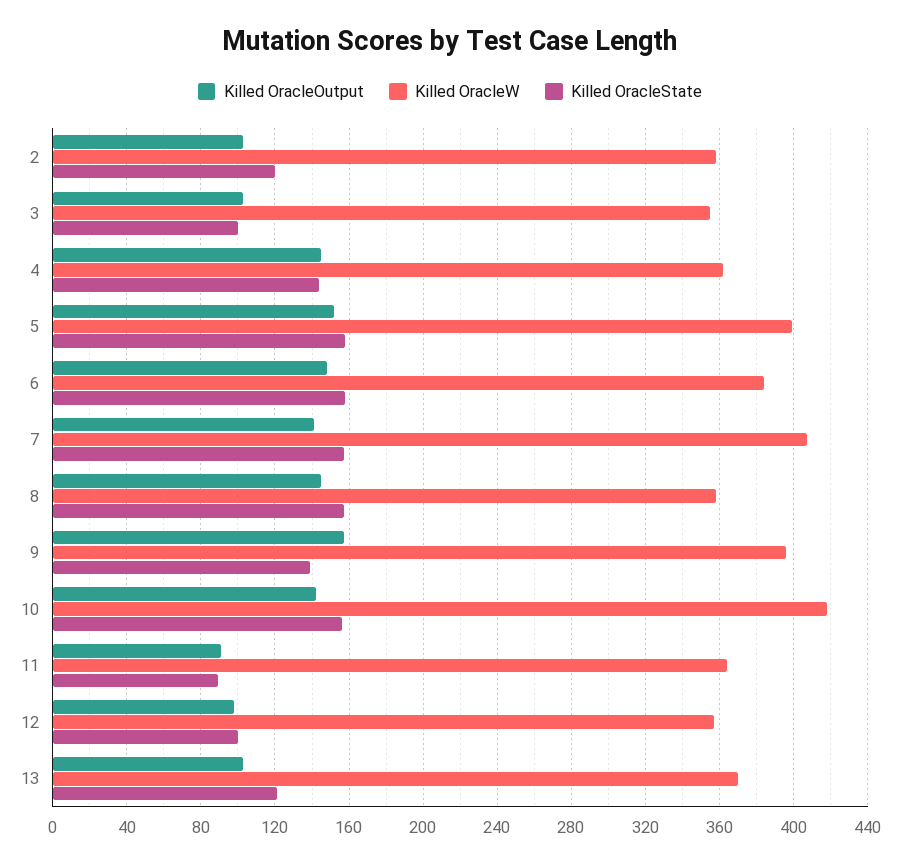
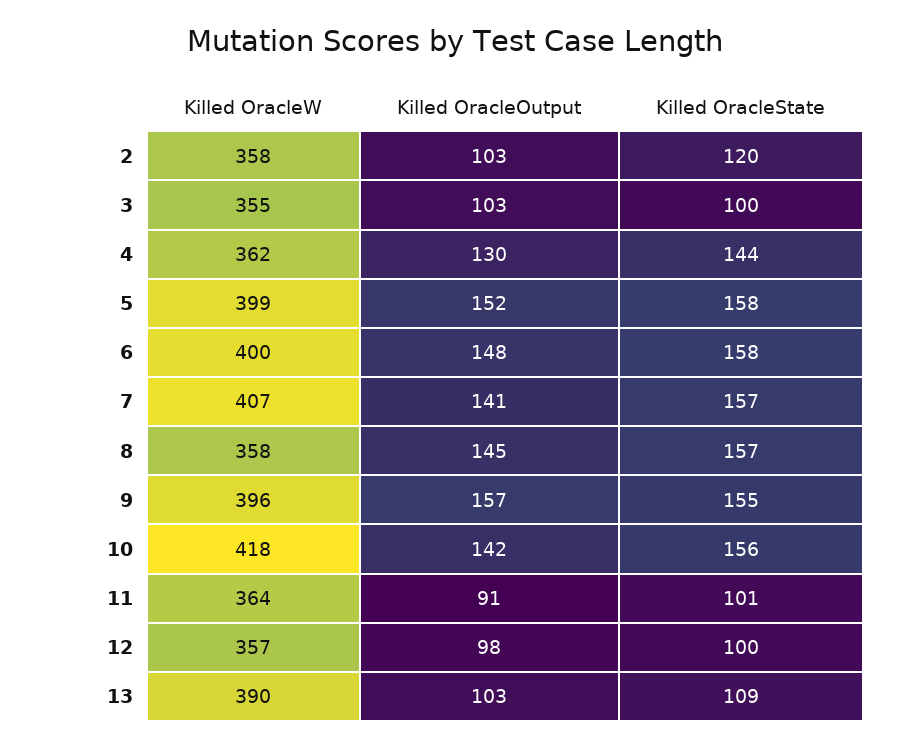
  {
    "Killed OracleOutput": {
      "2": 103,
      "3": 103,
-     "4": 145,
+     "4": 130,
      "5": 152,
      "6": 148,
      "7": 141,
      "8": 145,
      "9": 157,
      "10": 142,
      "11": 91,
      "12": 98,
      "13": 103
    },
    "Killed OracleW": {
      "2": 358,
      "3": 355,
      "4": 362,
      "5": 399,
-     "6": 385,
+     "6": 400,
      "7": 407,
      "8": 358,
      "9": 396,
      "10": 418,
      "11": 364,
      "12": 357,
-     "13": 370
+     "13": 390
    },
    "Killed OracleState": {
      "2": 120,
      "3": 100,
      "4": 144,
      "5": 158,
      "6": 158,
      "7": 157,
      "8": 157,
-     "9": 140,
+     "9": 155,
      "10": 156,
-     "11": 90,
+     "11": 101,
      "12": 100,
-     "13": 120
+     "13": 109
    }
  }

